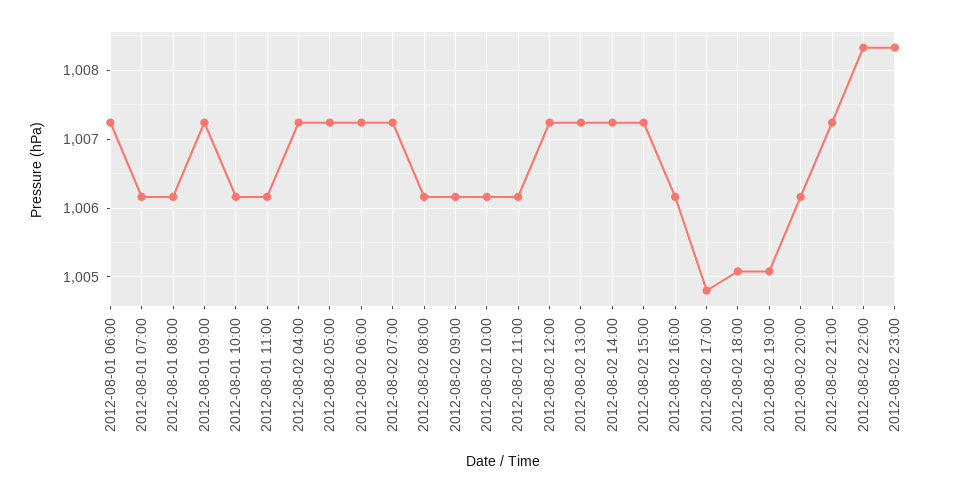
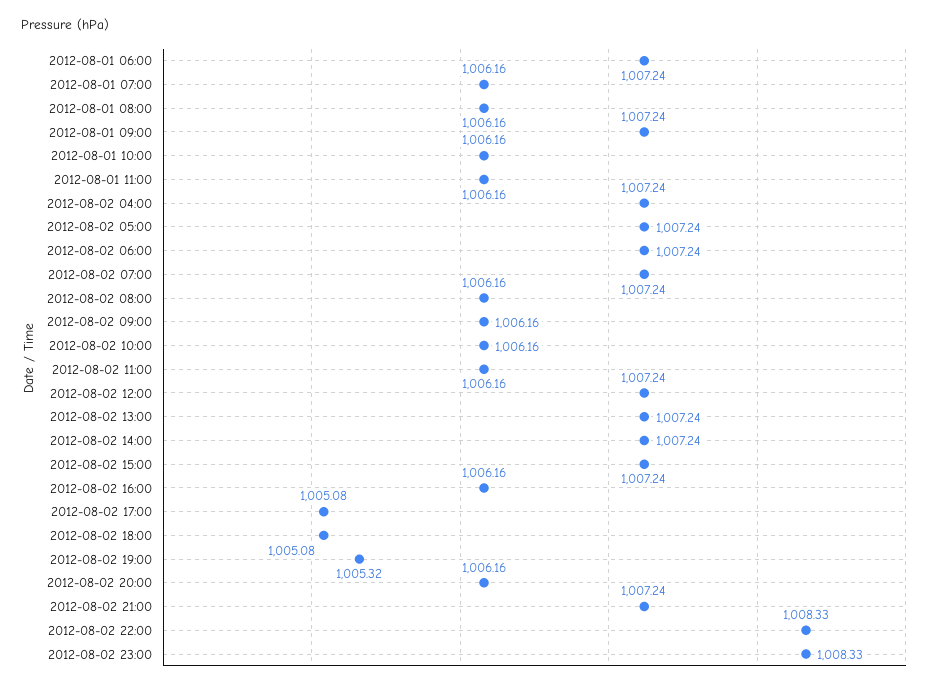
  {
    "2012-08-01 06:00": 1007.24,
    "2012-08-01 07:00": 1006.16,
    "2012-08-01 08:00": 1006.16,
    "2012-08-01 09:00": 1007.24,
    "2012-08-01 10:00": 1006.16,
    "2012-08-01 11:00": 1006.16,
    "2012-08-02 04:00": 1007.24,
    "2012-08-02 05:00": 1007.24,
    "2012-08-02 06:00": 1007.24,
    "2012-08-02 07:00": 1007.24,
    "2012-08-02 08:00": 1006.16,
    "2012-08-02 09:00": 1006.16,
    "2012-08-02 10:00": 1006.16,
    "2012-08-02 11:00": 1006.16,
    "2012-08-02 12:00": 1007.24,
    "2012-08-02 13:00": 1007.24,
    "2012-08-02 14:00": 1007.24,
    "2012-08-02 15:00": 1007.24,
    "2012-08-02 16:00": 1006.16,
-   "2012-08-02 17:00": 1004.8,
+   "2012-08-02 17:00": 1005.08,
    "2012-08-02 18:00": 1005.08,
-   "2012-08-02 19:00": 1005.1,
+   "2012-08-02 19:00": 1005.32,
    "2012-08-02 20:00": 1006.16,
    "2012-08-02 21:00": 1007.24,
    "2012-08-02 22:00": 1008.33,
    "2012-08-02 23:00": 1008.33
  }

